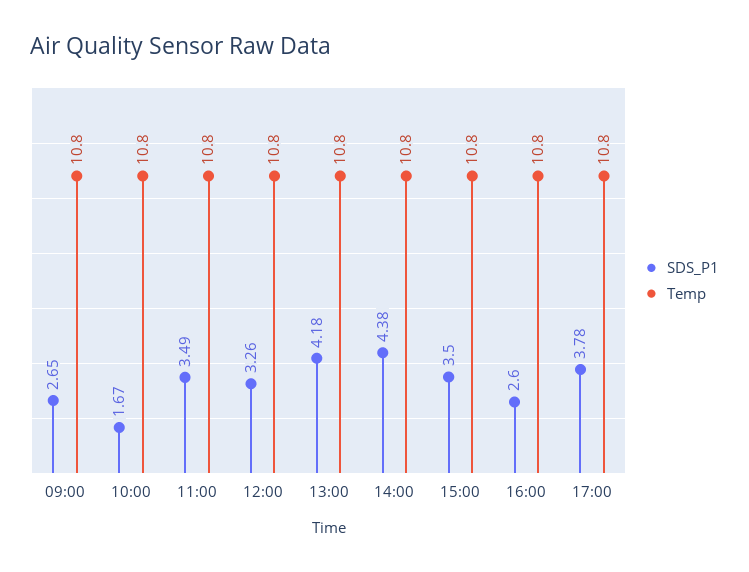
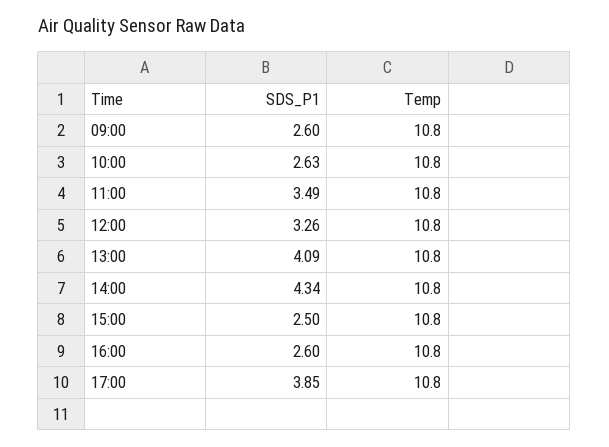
  {
    "SDS_P1": {
-     "09:00": 2.65,
+     "09:00": 2.6,
-     "10:00": 1.67,
+     "10:00": 2.63,
      "11:00": 3.49,
      "12:00": 3.26,
-     "13:00": 4.18,
+     "13:00": 4.09,
-     "14:00": 4.38,
+     "14:00": 4.34,
-     "15:00": 3.5,
+     "15:00": 2.5,
      "16:00": 2.6,
-     "17:00": 3.78
+     "17:00": 3.85
    },
    "Temp": {
      "09:00": 10.8,
      "10:00": 10.8,
      "11:00": 10.8,
      "12:00": 10.8,
      "13:00": 10.8,
      "14:00": 10.8,
      "15:00": 10.8,
      "16:00": 10.8,
      "17:00": 10.8
    }
  }

